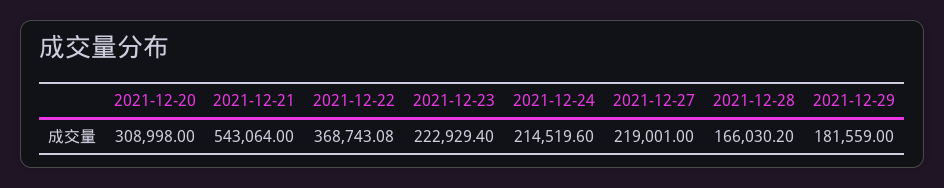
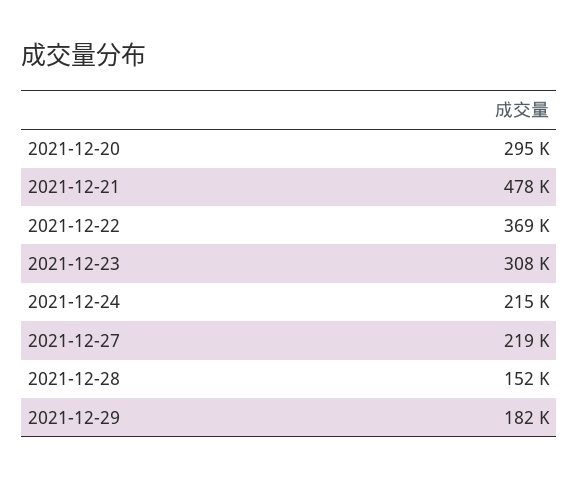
  {
-   "2021-12-20": 308998,
+   "2021-12-20": 295000,
-   "2021-12-21": 543064,
+   "2021-12-21": 478000,
    "2021-12-22": 368743.08,
-   "2021-12-23": 222929.4,
+   "2021-12-23": 308000,
    "2021-12-24": 214519.6,
    "2021-12-27": 219001,
-   "2021-12-28": 166030.2,
+   "2021-12-28": 152000,
    "2021-12-29": 181559
  }

